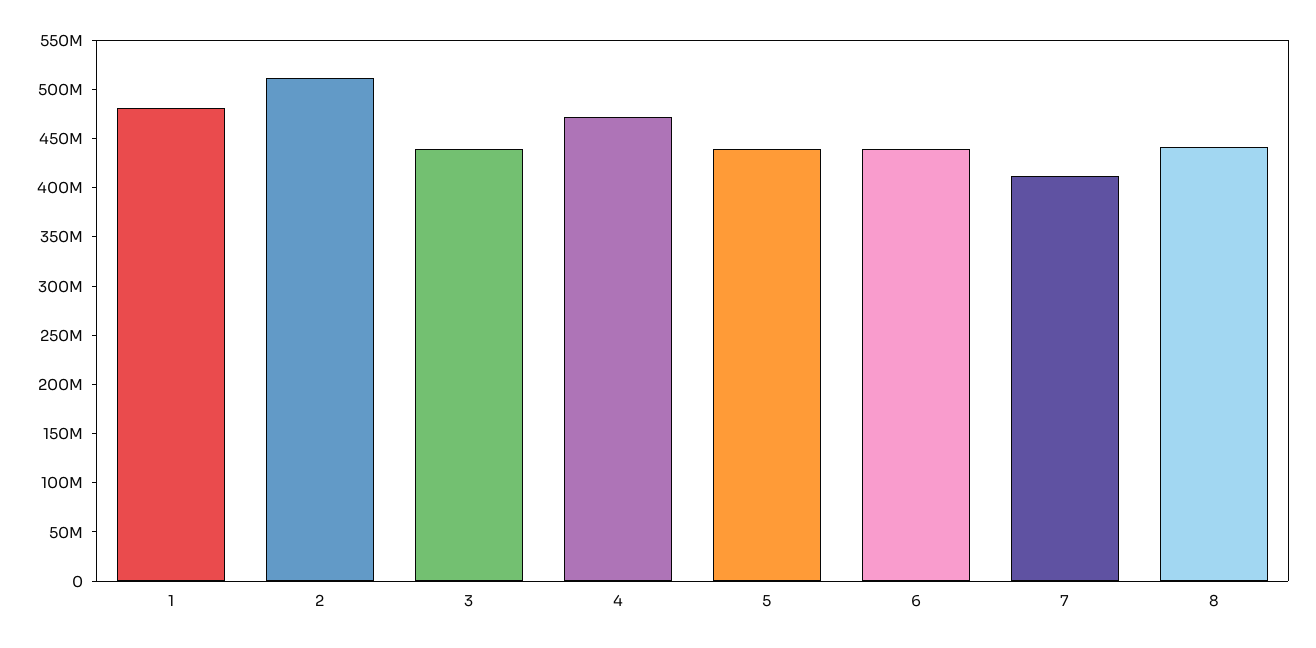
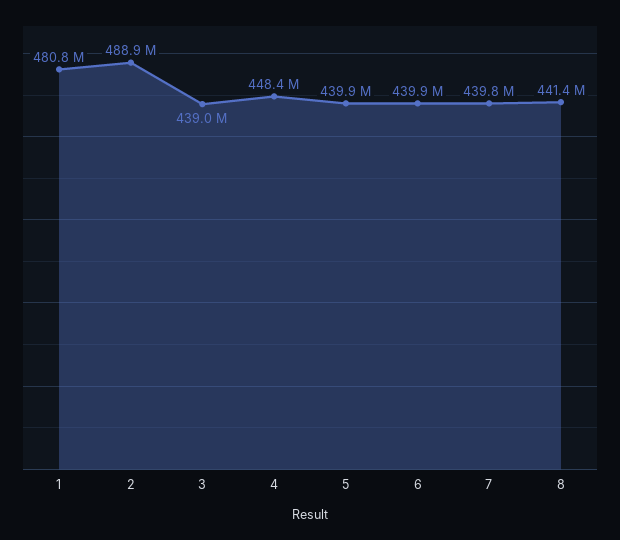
  {
    "1": 480800000,
-   "2": 510000000,
+   "2": 488900000,
    "3": 439000000,
-   "4": 470000000,
+   "4": 448400000,
    "5": 439900000,
    "6": 439900000,
-   "7": 410000000,
+   "7": 439800000,
    "8": 441400000
  }

